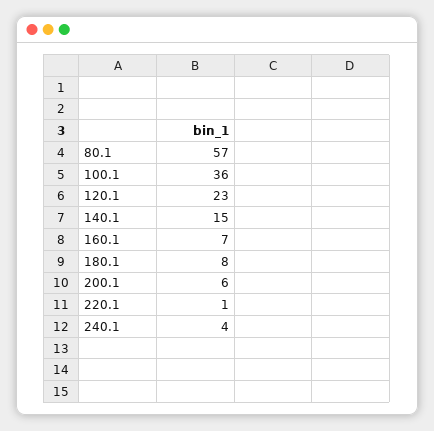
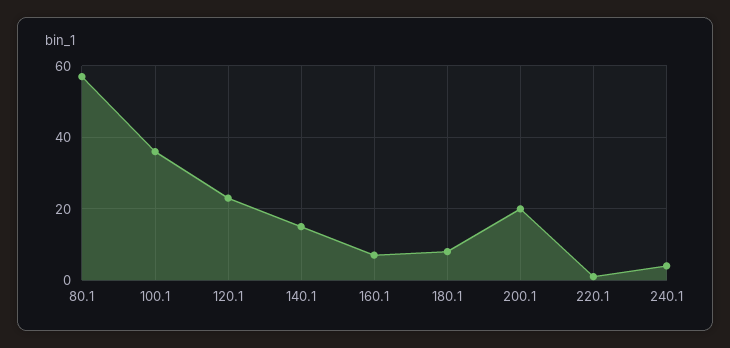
  {
    "80.1": 57,
    "100.1": 36,
    "120.1": 23,
    "140.1": 15,
    "160.1": 7,
    "180.1": 8,
-   "200.1": 6,
+   "200.1": 20,
    "220.1": 1,
    "240.1": 4
  }

